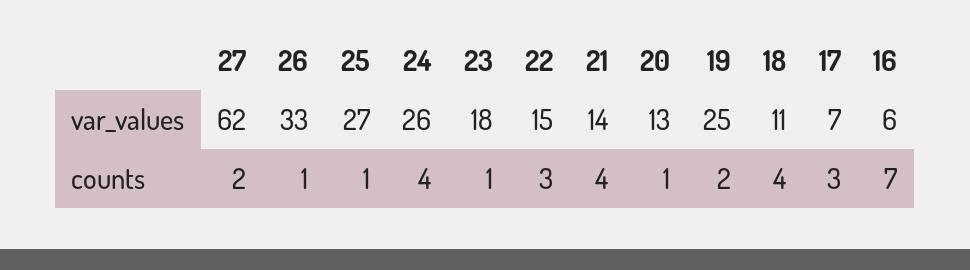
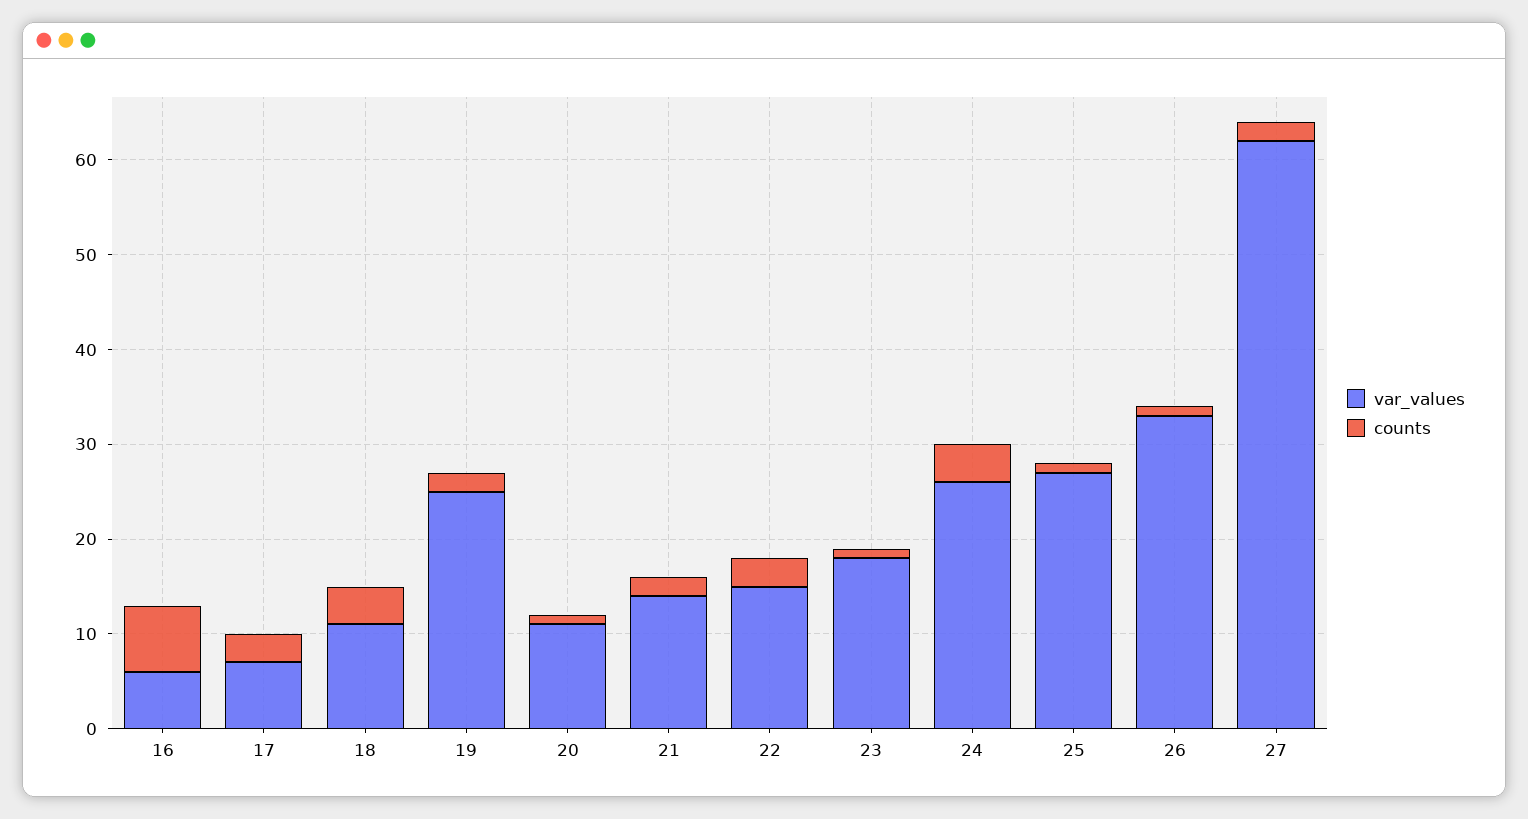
  {
    "var_values": {
      "27": 62,
      "26": 33,
      "25": 27,
      "24": 26,
      "23": 18,
      "22": 15,
      "21": 14,
-     "20": 13,
+     "20": 11,
      "19": 25,
      "18": 11,
      "17": 7,
      "16": 6
    },
    "counts": {
      "27": 2,
      "26": 1,
      "25": 1,
      "24": 4,
      "23": 1,
      "22": 3,
-     "21": 4,
+     "21": 2,
      "20": 1,
      "19": 2,
      "18": 4,
      "17": 3,
      "16": 7
    }
  }

